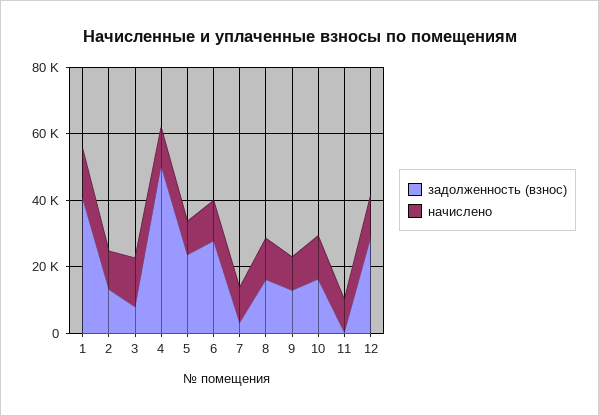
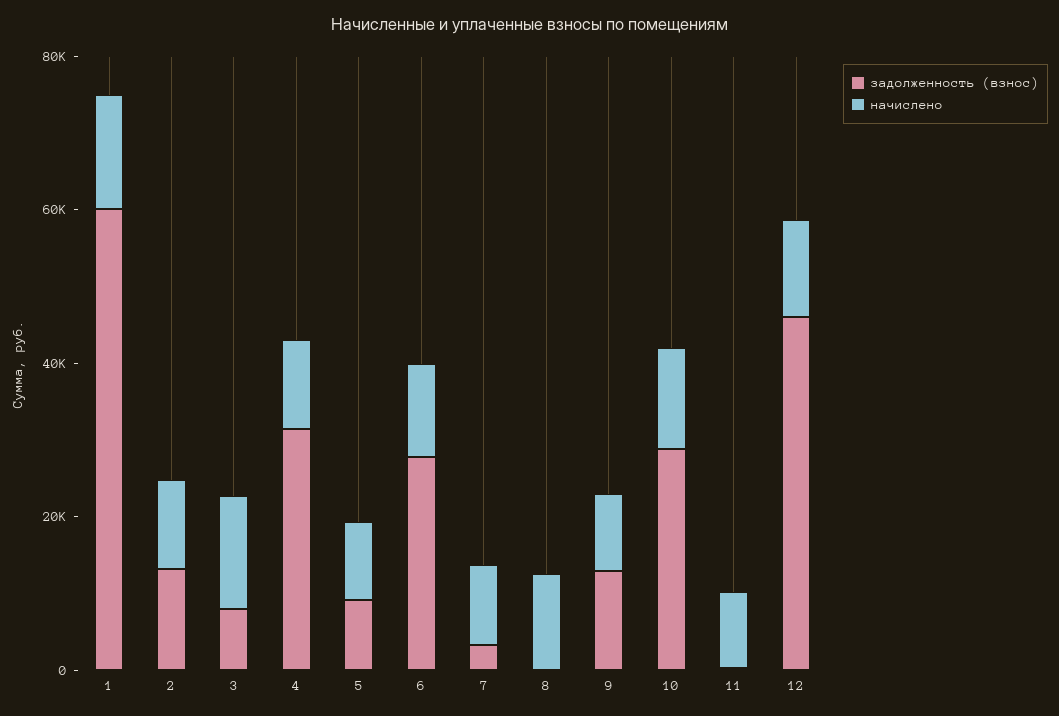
  {
    "задолженность (взнос)": {
-     "1": 40000,
+     "1": 60000,
      "2": 15000,
      "3": 10000,
-     "4": 50000,
+     "4": 30000,
-     "5": 25000,
+     "5": 10000,
      "6": 30000,
      "7": 5000,
-     "8": 15000,
+     "8": 0,
      "9": 15000,
-     "10": 15000,
+     "10": 30000,
      "11": 0,
-     "12": 30000
+     "12": 45000
    },
    "начислено": {
      "1": 15000,
      "2": 10000,
      "3": 15000,
      "4": 10000,
      "5": 10000,
      "6": 10000,
      "7": 10000,
      "8": 15000,
      "9": 10000,
      "10": 15000,
      "11": 10000,
      "12": 15000
    }
  }

